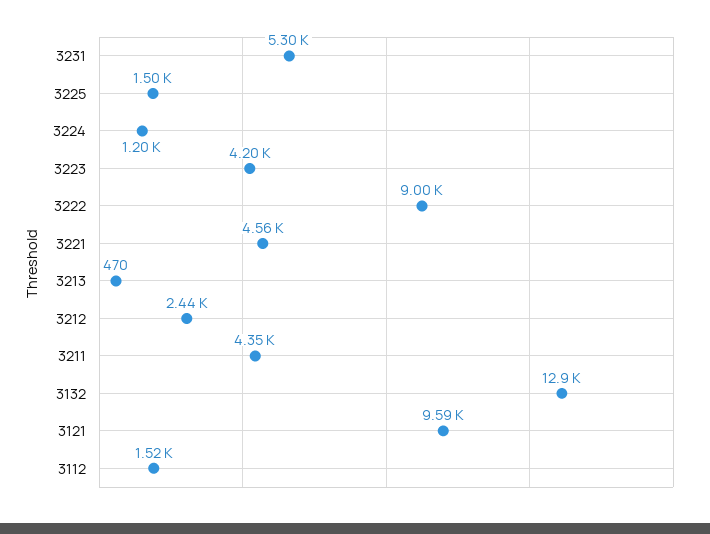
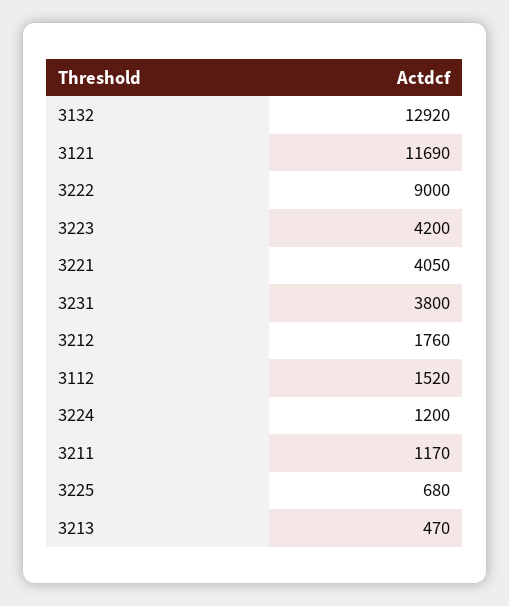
  {
-   "3231": 5300,
+   "3231": 3800,
-   "3225": 1500,
+   "3225": 680,
    "3224": 1200,
    "3223": 4200,
    "3222": 9000,
-   "3221": 4560,
+   "3221": 4050,
    "3213": 470,
-   "3212": 2440,
+   "3212": 1760,
-   "3211": 4350,
+   "3211": 1170,
    "3132": 12920,
-   "3121": 9590,
+   "3121": 11690,
    "3112": 1520
  }

